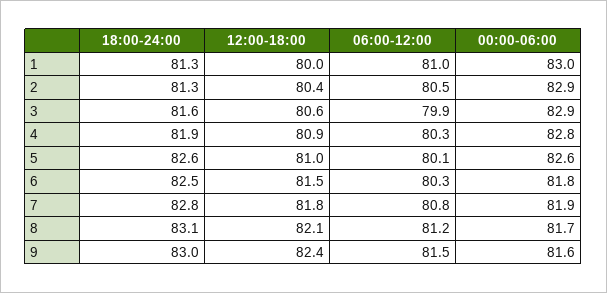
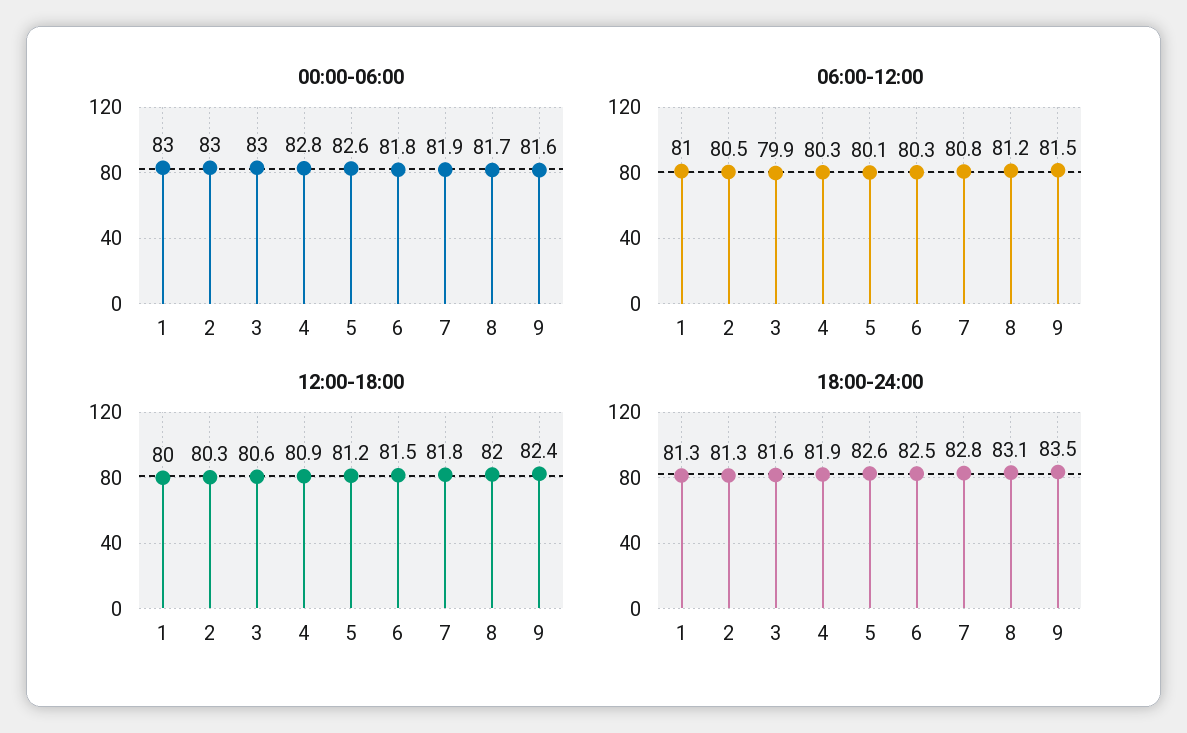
  {
    "18:00-24:00": {
      "1": 81.3,
      "2": 81.3,
      "3": 81.6,
      "4": 81.9,
      "5": 82.6,
      "6": 82.5,
      "7": 82.8,
      "8": 83.1,
-     "9": 83
+     "9": 83.5
    },
    "12:00-18:00": {
      "1": 80,
-     "2": 80.4,
+     "2": 80.3,
      "3": 80.6,
      "4": 80.9,
-     "5": 81,
+     "5": 81.2,
      "6": 81.5,
      "7": 81.8,
-     "8": 82.1,
+     "8": 82,
      "9": 82.4
    },
    "06:00-12:00": {
      "1": 81,
      "2": 80.5,
      "3": 79.9,
      "4": 80.3,
      "5": 80.1,
      "6": 80.3,
      "7": 80.8,
      "8": 81.2,
      "9": 81.5
    },
    "00:00-06:00": {
      "1": 83,
-     "2": 82.9,
+     "2": 83,
-     "3": 82.9,
+     "3": 83,
      "4": 82.8,
      "5": 82.6,
      "6": 81.8,
      "7": 81.9,
      "8": 81.7,
      "9": 81.6
    }
  }

